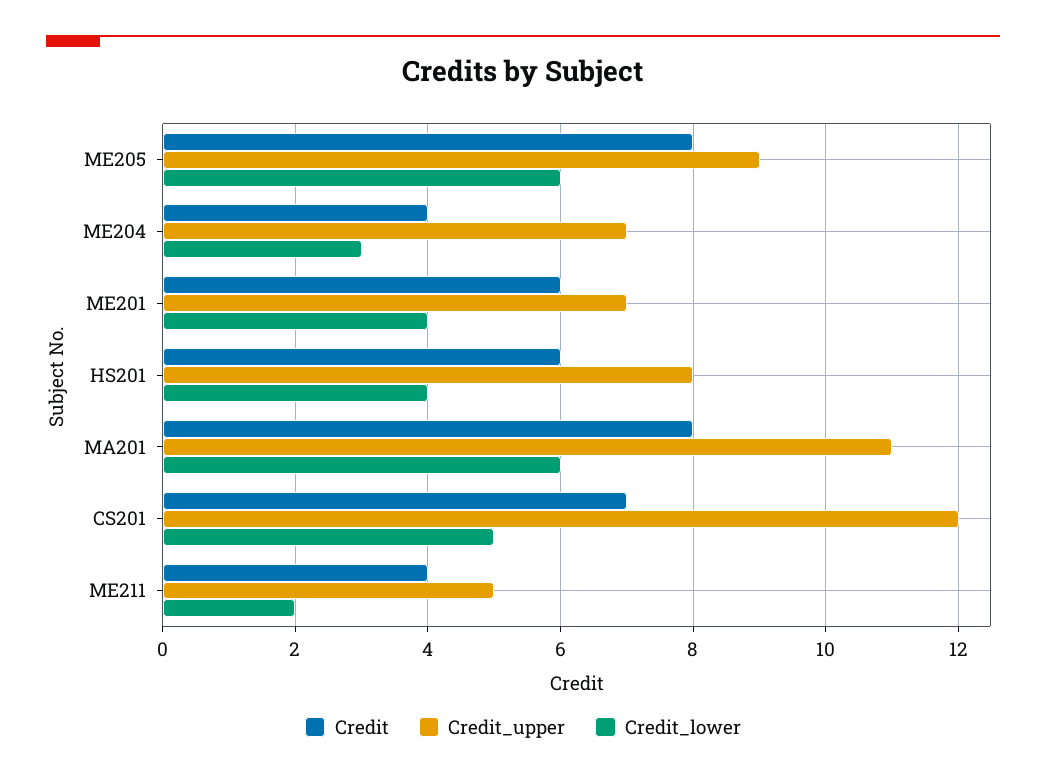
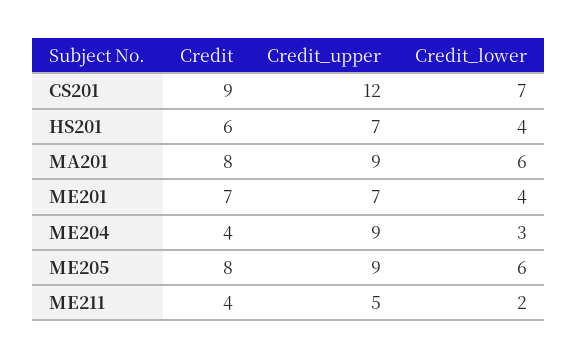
  {
    "Credit": {
      "ME205": 8,
      "ME204": 4,
-     "ME201": 6,
+     "ME201": 7,
      "HS201": 6,
      "MA201": 8,
-     "CS201": 7,
+     "CS201": 9,
      "ME211": 4
    },
    "Credit_upper": {
      "ME205": 9,
-     "ME204": 7,
+     "ME204": 9,
      "ME201": 7,
-     "HS201": 8,
+     "HS201": 7,
-     "MA201": 11,
+     "MA201": 9,
      "CS201": 12,
      "ME211": 5
    },
    "Credit_lower": {
      "ME205": 6,
      "ME204": 3,
      "ME201": 4,
      "HS201": 4,
      "MA201": 6,
-     "CS201": 5,
+     "CS201": 7,
      "ME211": 2
    }
  }

